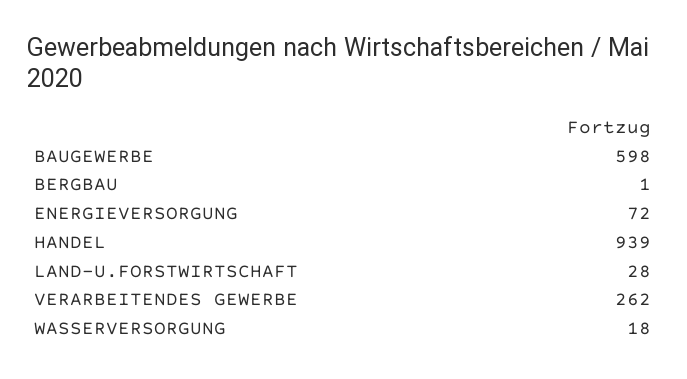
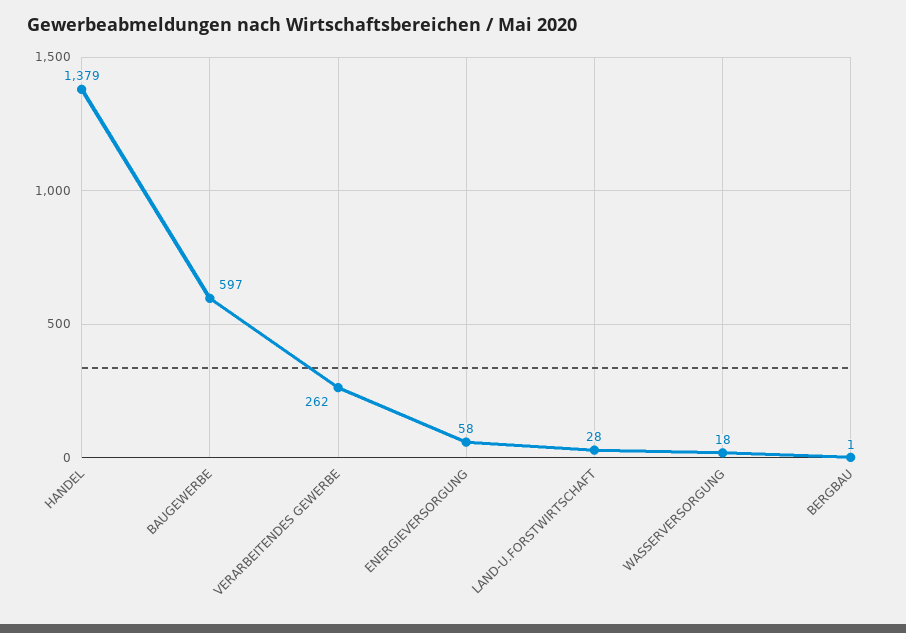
  {
-   "BAUGEWERBE": 598,
+   "BAUGEWERBE": 597,
    "BERGBAU": 1,
-   "ENERGIEVERSORGUNG": 72,
+   "ENERGIEVERSORGUNG": 58,
-   "HANDEL": 939,
+   "HANDEL": 1379,
    "LAND-U.FORSTWIRTSCHAFT": 28,
    "VERARBEITENDES GEWERBE": 262,
    "WASSERVERSORGUNG": 18
  }

